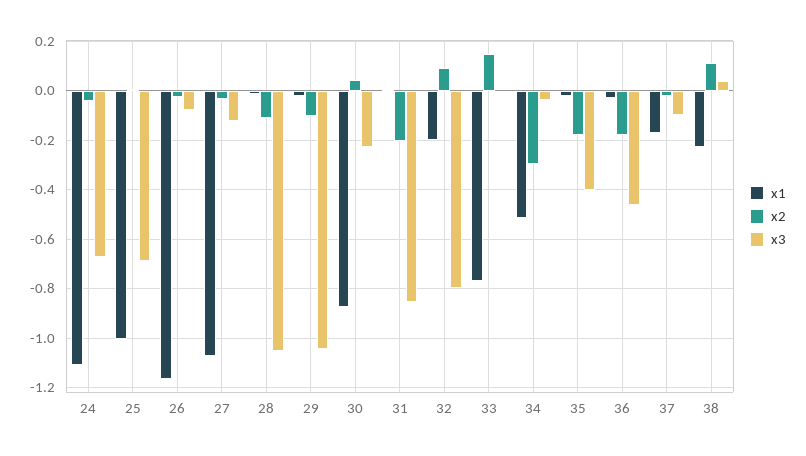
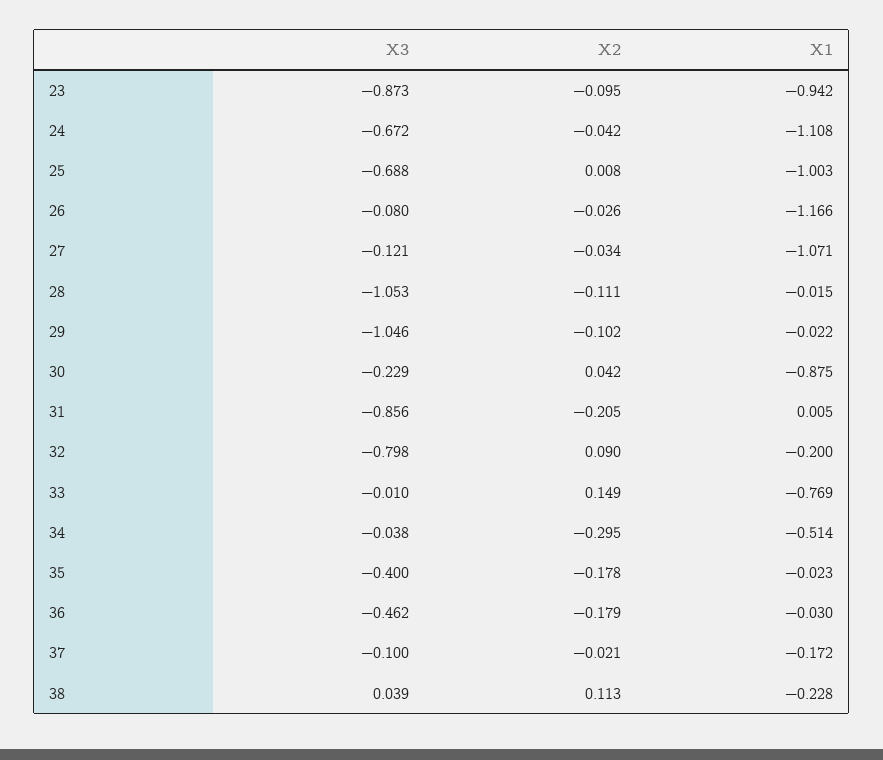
  {
    "x1": {
      "24": -1.108,
      "25": -1.003,
      "26": -1.166,
      "27": -1.071,
      "28": -0.015,
      "29": -0.022,
      "30": -0.875,
      "31": 0.005,
      "32": -0.2,
      "33": -0.769,
      "34": -0.514,
      "35": -0.023,
      "36": -0.03,
      "37": -0.172,
-     "38": -0.228
+     "38": -0.228,
+     "23": -0.942
    },
    "x2": {
      "24": -0.042,
      "25": 0.008,
      "26": -0.026,
      "27": -0.034,
      "28": -0.111,
      "29": -0.102,
      "30": 0.042,
      "31": -0.205,
      "32": 0.09,
      "33": 0.149,
      "34": -0.295,
      "35": -0.178,
      "36": -0.179,
      "37": -0.021,
-     "38": 0.113
+     "38": 0.113,
+     "23": -0.095
    },
    "x3": {
      "24": -0.672,
      "25": -0.688,
      "26": -0.08,
      "27": -0.121,
      "28": -1.053,
      "29": -1.046,
      "30": -0.229,
      "31": -0.856,
      "32": -0.798,
      "33": -0.01,
      "34": -0.038,
      "35": -0.4,
      "36": -0.462,
      "37": -0.1,
-     "38": 0.039
+     "38": 0.039,
+     "23": -0.873
    }
  }

